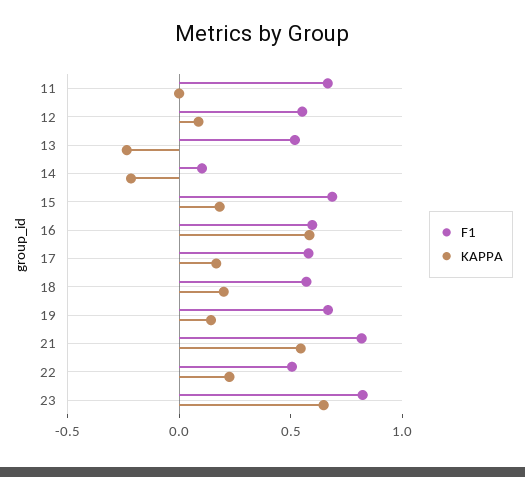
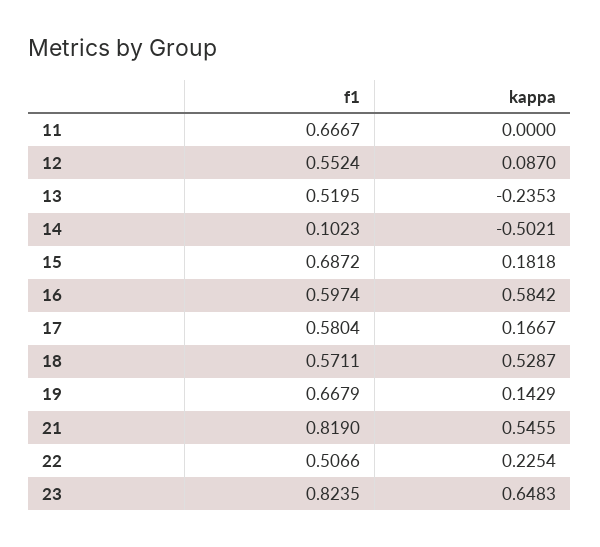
  {
    "F1": {
      "11": 0.6667,
      "12": 0.5524,
      "13": 0.5195,
      "14": 0.1023,
      "15": 0.6872,
      "16": 0.5974,
      "17": 0.5804,
      "18": 0.5711,
      "19": 0.6679,
      "21": 0.819,
      "22": 0.5066,
      "23": 0.8235
    },
    "KAPPA": {
      "11": 0,
      "12": 0.087,
      "13": -0.2353,
-     "14": -0.2,
+     "14": -0.5021,
      "15": 0.1818,
      "16": 0.5842,
      "17": 0.1667,
-     "18": 0.2,
+     "18": 0.5287,
      "19": 0.1429,
      "21": 0.5455,
      "22": 0.2254,
      "23": 0.6483
    }
  }

